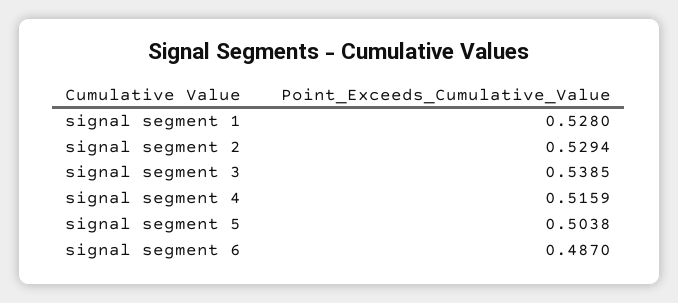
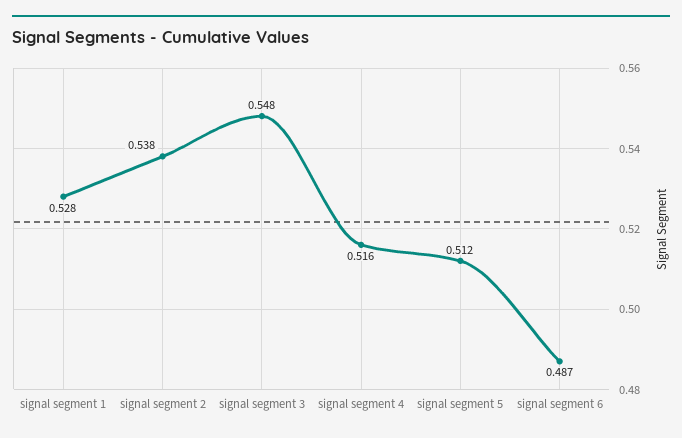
  {
    "signal segment 1": 0.528,
-   "signal segment 2": 0.5294,
+   "signal segment 2": 0.538,
-   "signal segment 3": 0.5385,
+   "signal segment 3": 0.548,
    "signal segment 4": 0.5159,
-   "signal segment 5": 0.5038,
+   "signal segment 5": 0.512,
    "signal segment 6": 0.487
  }

